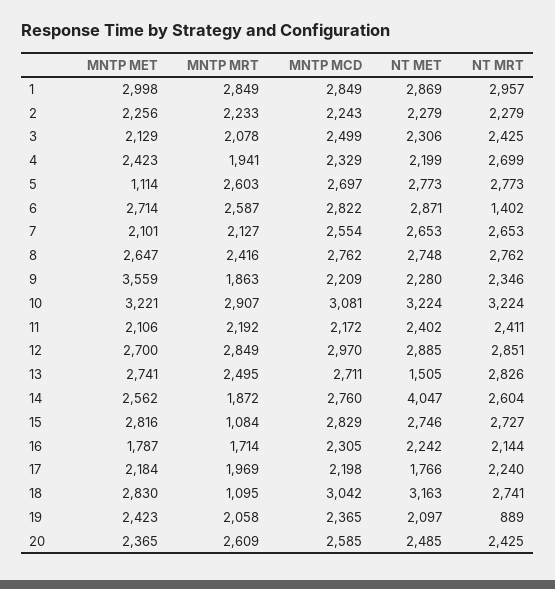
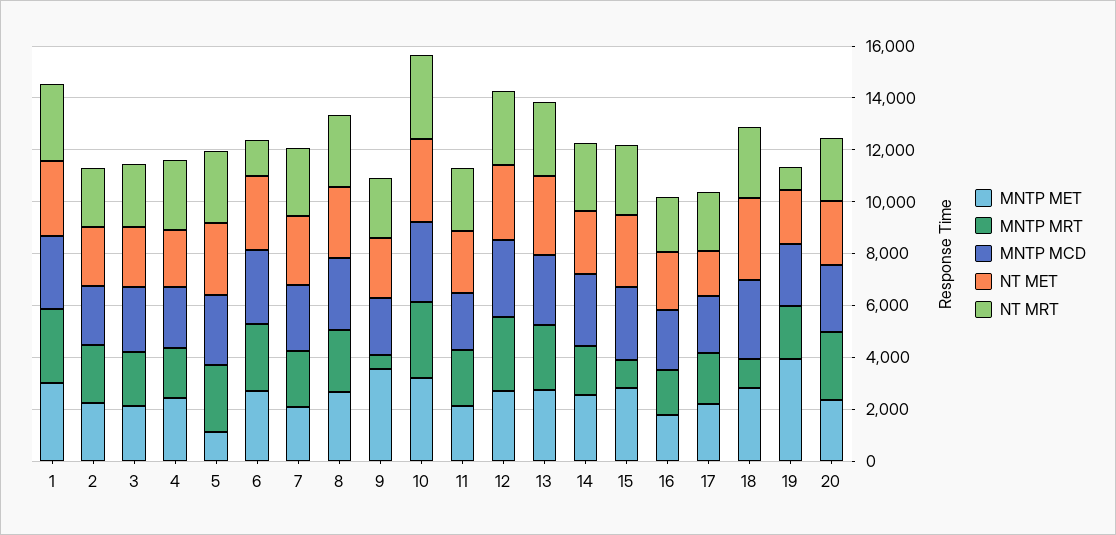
  {
    "MNTP MET": {
      "1": 2998,
      "2": 2256,
      "3": 2129,
      "4": 2423,
      "5": 1114,
      "6": 2714,
      "7": 2101,
      "8": 2647,
      "9": 3559,
      "10": 3221,
      "11": 2106,
      "12": 2700,
      "13": 2741,
      "14": 2562,
      "15": 2816,
      "16": 1787,
      "17": 2184,
      "18": 2830,
-     "19": 2423,
+     "19": 4000,
      "20": 2365
    },
    "MNTP MRT": {
      "1": 2849,
      "2": 2233,
      "3": 2078,
      "4": 1941,
      "5": 2603,
      "6": 2587,
      "7": 2127,
      "8": 2416,
-     "9": 1863,
+     "9": 500,
      "10": 2907,
      "11": 2192,
      "12": 2849,
      "13": 2495,
      "14": 1872,
      "15": 1084,
      "16": 1714,
      "17": 1969,
      "18": 1095,
      "19": 2058,
      "20": 2609
    },
    "MNTP MCD": {
      "1": 2849,
      "2": 2243,
      "3": 2499,
      "4": 2329,
      "5": 2697,
      "6": 2822,
      "7": 2554,
      "8": 2762,
      "9": 2209,
      "10": 3081,
      "11": 2172,
      "12": 2970,
      "13": 2711,
      "14": 2760,
      "15": 2829,
      "16": 2305,
      "17": 2198,
      "18": 3042,
      "19": 2365,
      "20": 2585
    },
    "NT MET": {
      "1": 2869,
      "2": 2279,
      "3": 2306,
      "4": 2199,
      "5": 2773,
      "6": 2871,
      "7": 2653,
      "8": 2748,
      "9": 2280,
      "10": 3224,
      "11": 2402,
      "12": 2885,
-     "13": 1505,
+     "13": 3000,
-     "14": 4047,
+     "14": 2500,
      "15": 2746,
      "16": 2242,
      "17": 1766,
      "18": 3163,
      "19": 2097,
      "20": 2485
    },
    "NT MRT": {
      "1": 2957,
      "2": 2279,
      "3": 2425,
      "4": 2699,
      "5": 2773,
      "6": 1402,
      "7": 2653,
      "8": 2762,
      "9": 2346,
      "10": 3224,
      "11": 2411,
      "12": 2851,
      "13": 2826,
      "14": 2604,
      "15": 2727,
      "16": 2144,
      "17": 2240,
      "18": 2741,
      "19": 889,
      "20": 2425
    }
  }

